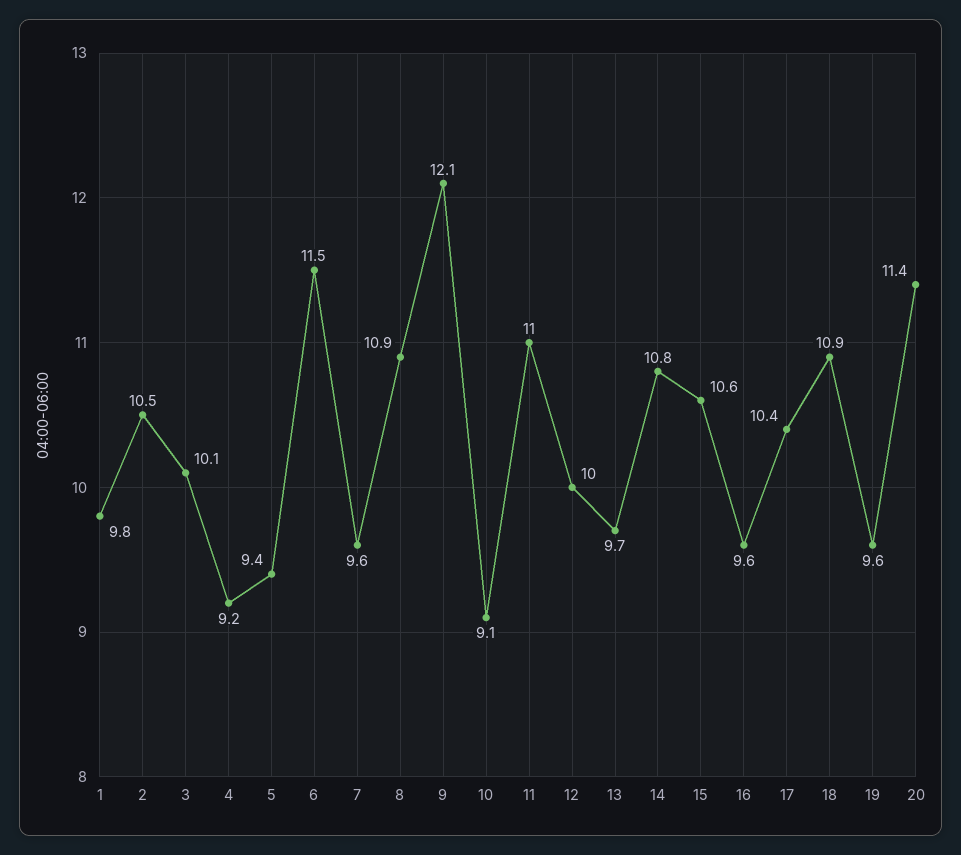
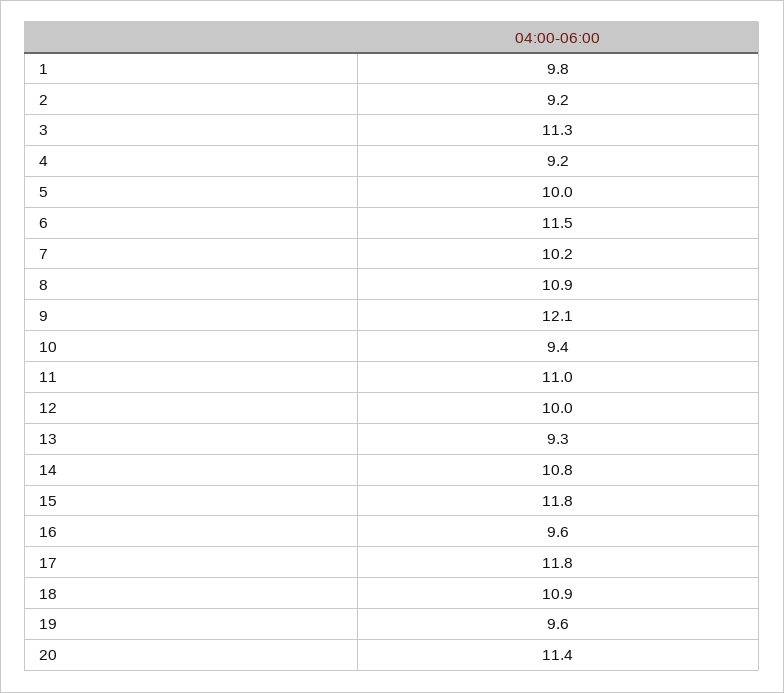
  {
    "1": 9.8,
-   "2": 10.5,
+   "2": 9.2,
-   "3": 10.1,
+   "3": 11.3,
    "4": 9.2,
-   "5": 9.4,
+   "5": 10,
    "6": 11.5,
-   "7": 9.6,
+   "7": 10.2,
    "8": 10.9,
    "9": 12.1,
-   "10": 9.1,
+   "10": 9.4,
    "11": 11,
    "12": 10,
-   "13": 9.7,
+   "13": 9.3,
    "14": 10.8,
-   "15": 10.6,
+   "15": 11.8,
    "16": 9.6,
-   "17": 10.4,
+   "17": 11.8,
    "18": 10.9,
    "19": 9.6,
    "20": 11.4
  }

